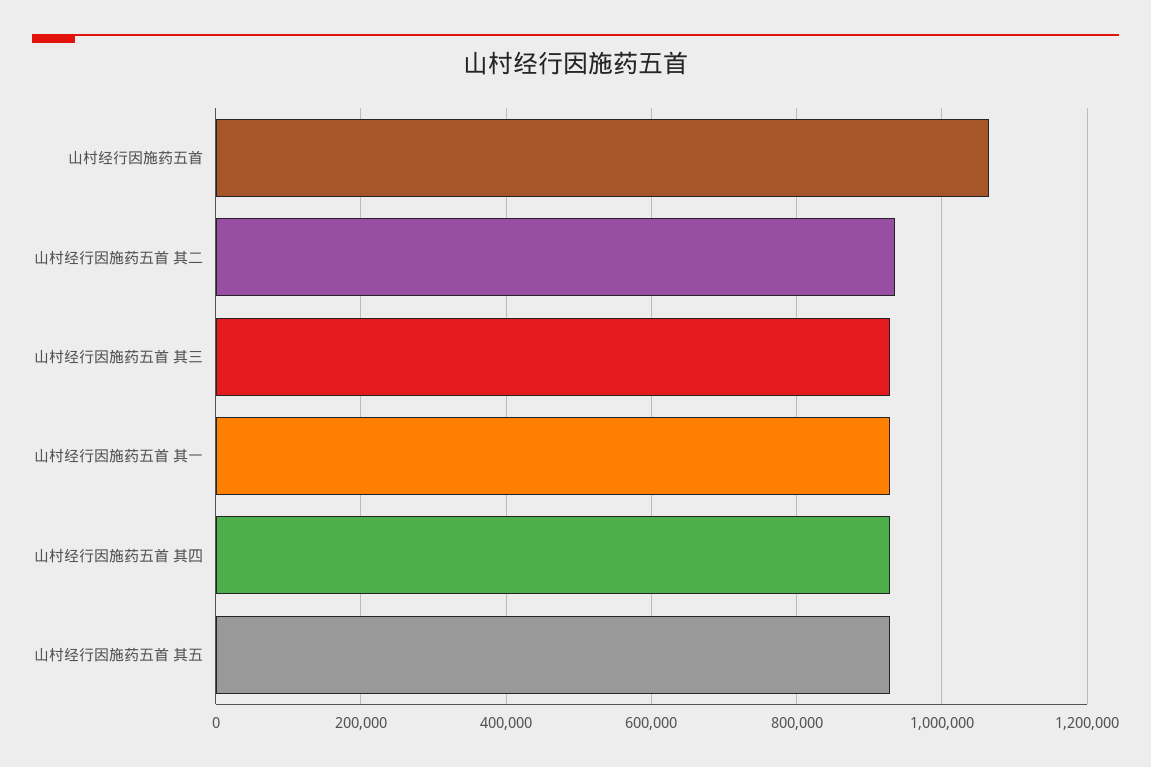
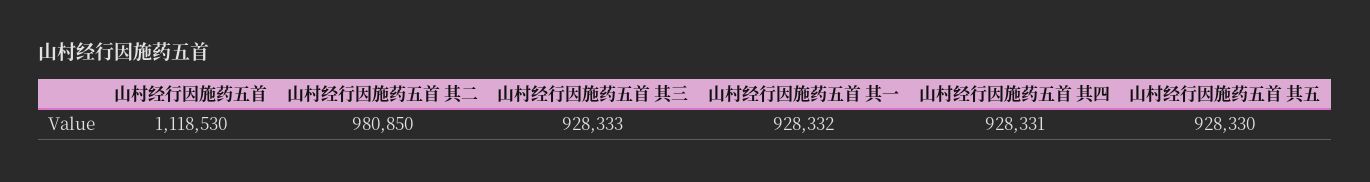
  {
-   "山村经行因施药五首": 1060000,
+   "山村经行因施药五首": 1118530,
-   "山村经行因施药五首 其二": 940000,
+   "山村经行因施药五首 其二": 980850,
    "山村经行因施药五首 其三": 928333,
    "山村经行因施药五首 其一": 928332,
    "山村经行因施药五首 其四": 928331,
    "山村经行因施药五首 其五": 928330
  }

